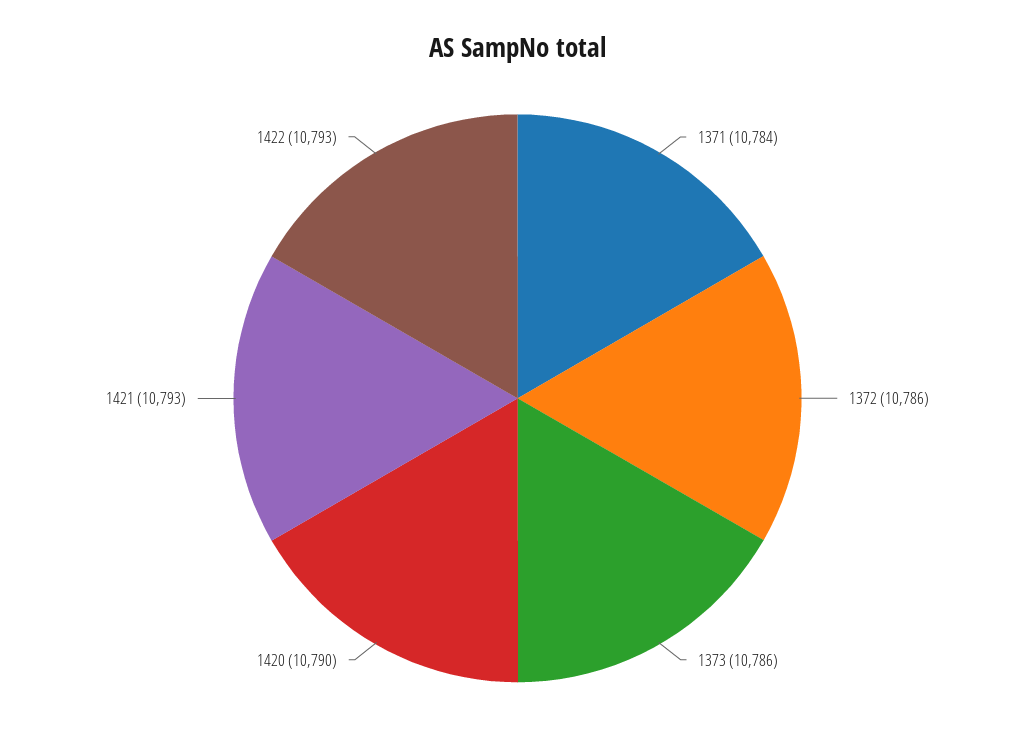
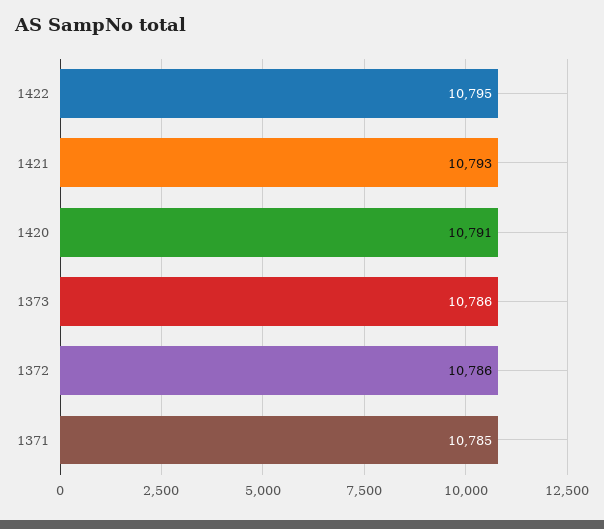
  {
-   "1371": 10784,
+   "1371": 10785,
    "1372": 10786,
    "1373": 10786,
-   "1420": 10790,
+   "1420": 10791,
    "1421": 10793,
-   "1422": 10793
+   "1422": 10795
  }

